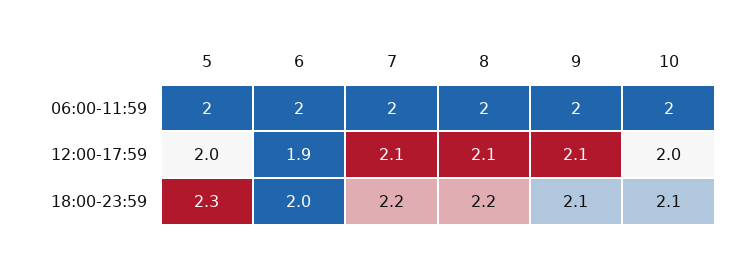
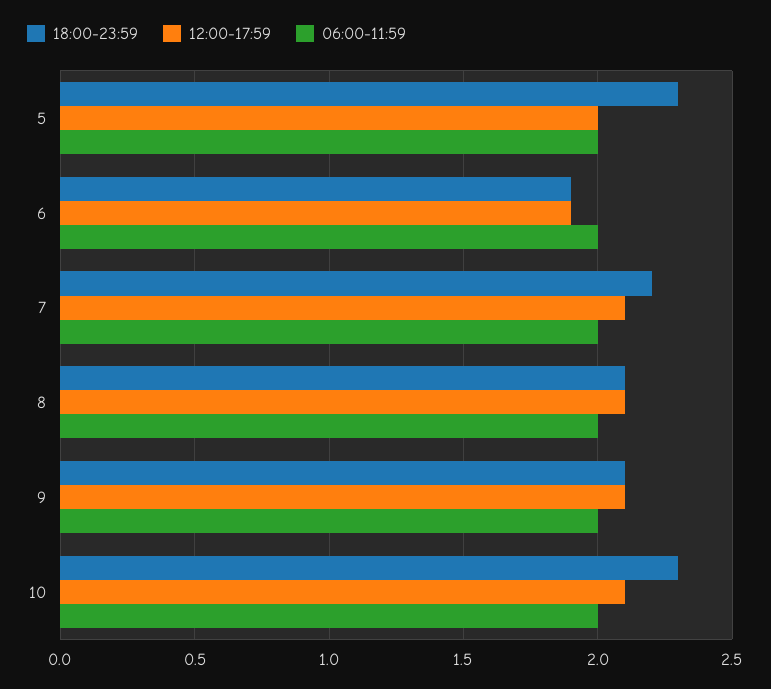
  {
    "06:00-11:59": {
      "5": 2,
      "6": 2,
      "7": 2,
      "8": 2,
      "9": 2,
      "10": 2
    },
    "12:00-17:59": {
      "5": 2,
      "6": 1.9,
      "7": 2.1,
      "8": 2.1,
      "9": 2.1,
-     "10": 2
+     "10": 2.1
    },
    "18:00-23:59": {
      "5": 2.3,
-     "6": 2,
+     "6": 1.9,
      "7": 2.2,
-     "8": 2.2,
+     "8": 2.1,
      "9": 2.1,
-     "10": 2.1
+     "10": 2.3
    }
  }

